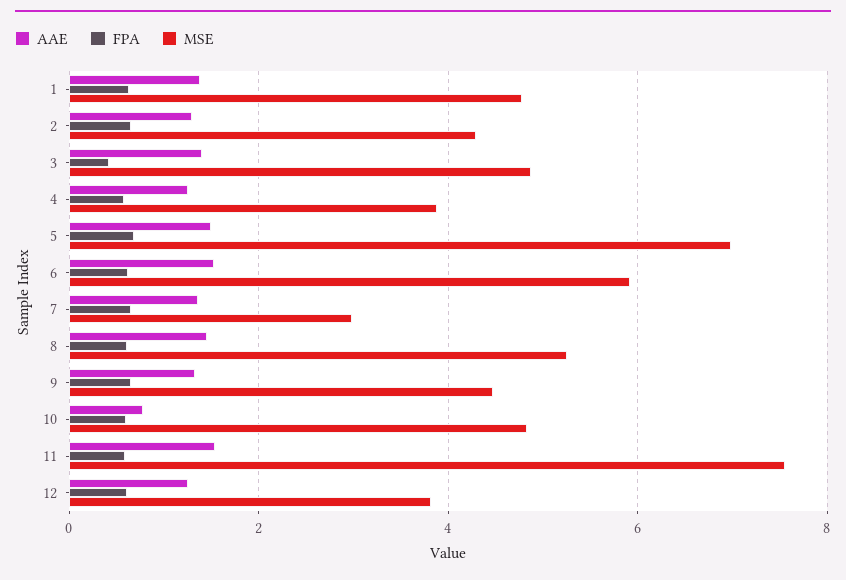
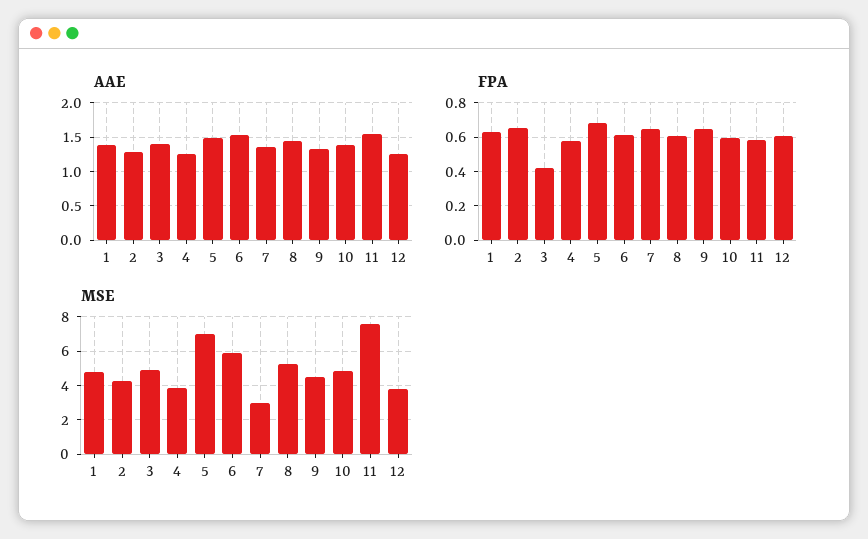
  {
    "AAE": {
      "1": 1.4,
      "2": 1.3,
      "3": 1.4,
      "4": 1.3,
      "5": 1.5,
      "6": 1.5,
      "7": 1.4,
      "8": 1.4,
      "9": 1.3,
-     "10": 0.8,
+     "10": 1.4,
      "11": 1.5,
      "12": 1.3
    },
    "FPA": {
      "1": 0.65,
      "2": 0.65,
      "3": 0.4,
      "4": 0.6,
      "5": 0.7,
      "6": 0.6,
      "7": 0.65,
      "8": 0.6,
      "9": 0.65,
      "10": 0.6,
      "11": 0.6,
      "12": 0.6
    },
    "MSE": {
      "1": 4.8,
      "2": 4.2,
      "3": 4.8,
      "4": 3.8,
      "5": 7,
      "6": 6,
      "7": 3,
      "8": 5.2,
      "9": 4.4,
      "10": 4.8,
      "11": 7.6,
      "12": 3.8
    }
  }

